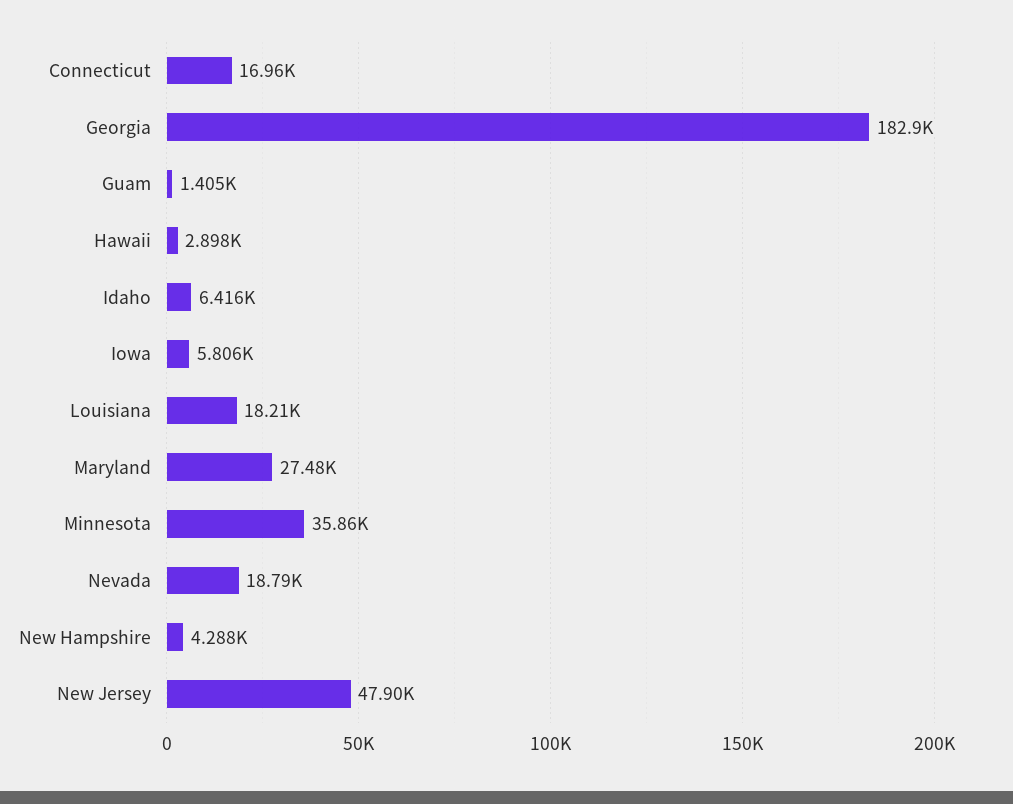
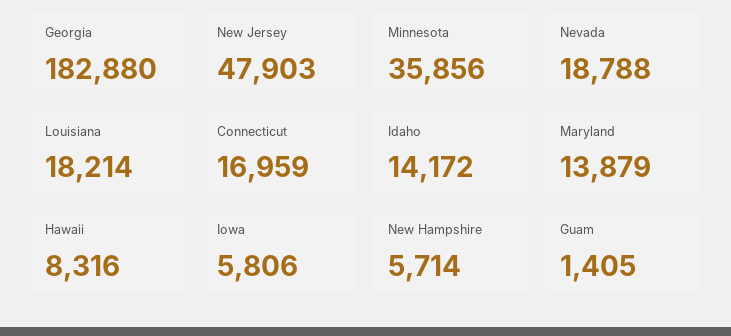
  {
    "Connecticut": 16959,
    "Georgia": 182880,
    "Guam": 1405,
-   "Hawaii": 2898,
+   "Hawaii": 8316,
-   "Idaho": 6416,
+   "Idaho": 14172,
    "Iowa": 5806,
    "Louisiana": 18214,
-   "Maryland": 27480,
+   "Maryland": 13879,
    "Minnesota": 35856,
    "Nevada": 18788,
-   "New Hampshire": 4288,
+   "New Hampshire": 5714,
    "New Jersey": 47903
  }

